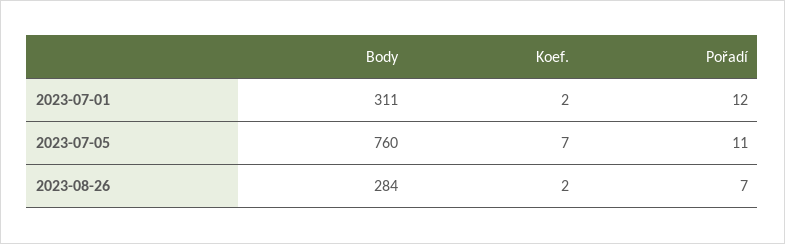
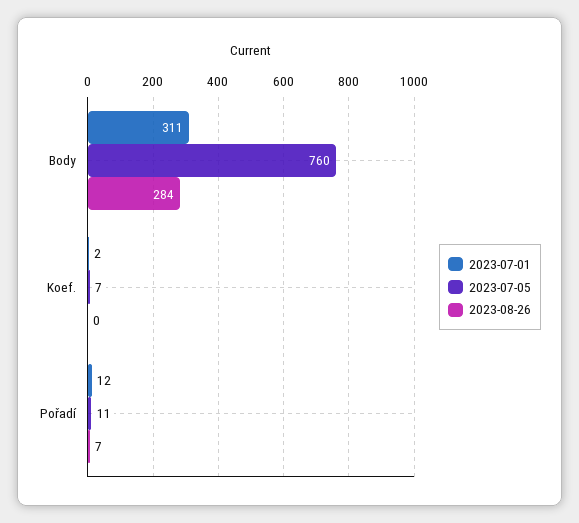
  {
    "2023-07-01": {
      "Body": 311,
      "Koef.": 2,
      "Pořadí": 12
    },
    "2023-07-05": {
      "Body": 760,
      "Koef.": 7,
      "Pořadí": 11
    },
    "2023-08-26": {
      "Body": 284,
-     "Koef.": 2,
+     "Koef.": 0,
      "Pořadí": 7
    }
  }

